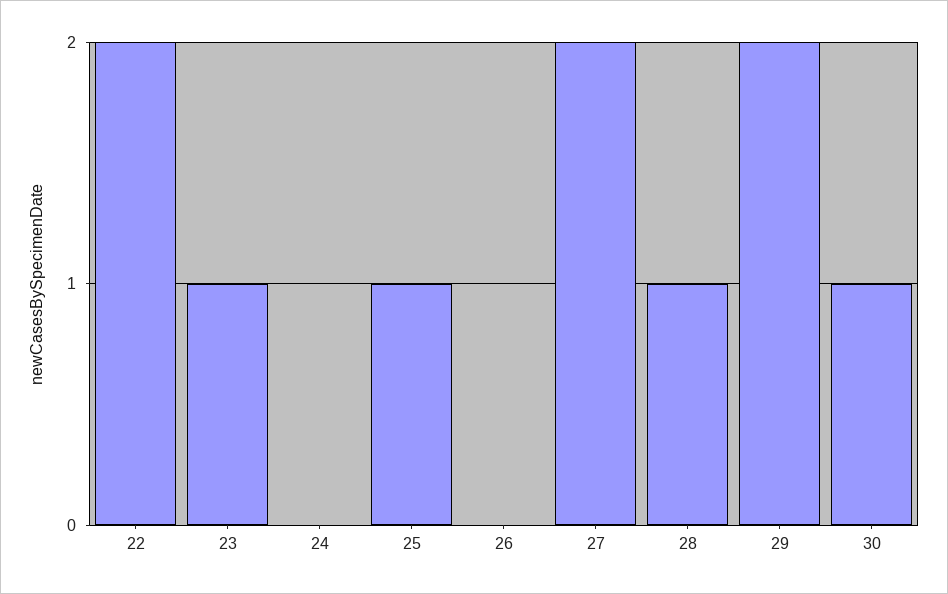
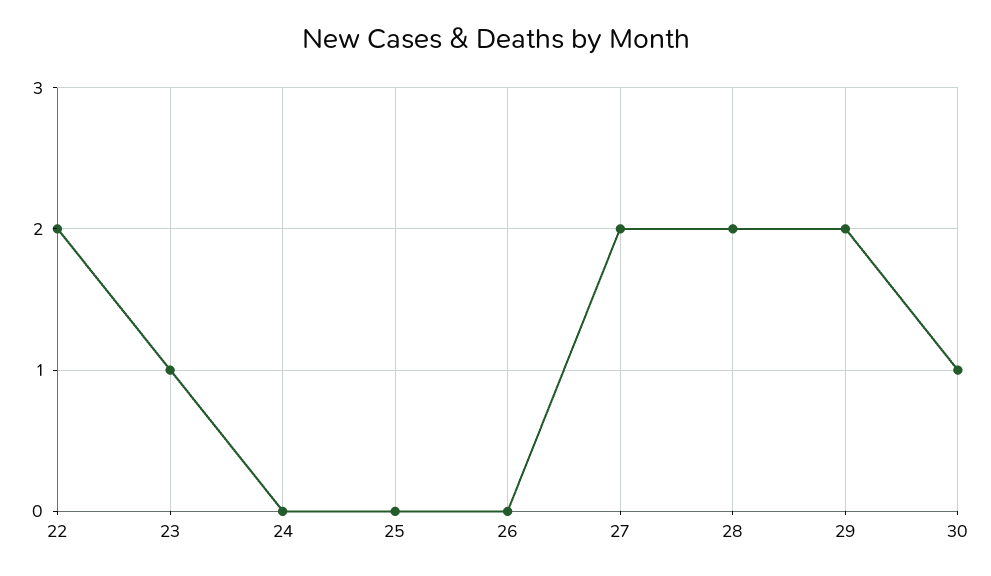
  {
    "22": 2,
    "23": 1,
    "24": 0,
-   "25": 1,
+   "25": 0,
    "26": 0,
    "27": 2,
-   "28": 1,
+   "28": 2,
    "29": 2,
    "30": 1
  }

